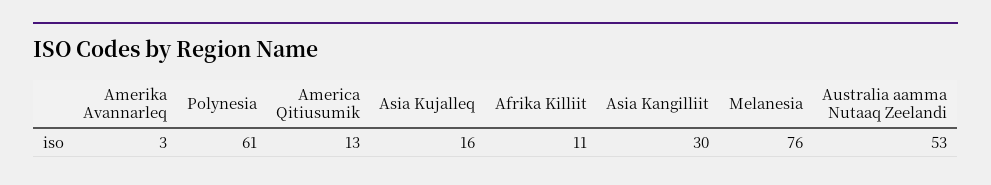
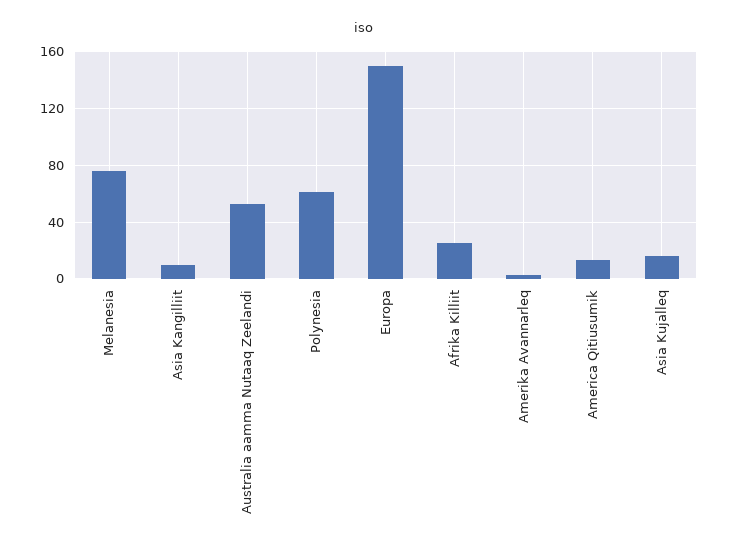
  {
    "Amerika Avannarleq": 3,
    "Polynesia": 61,
    "America Qitiusumik": 13,
    "Asia Kujalleq": 16,
-   "Afrika Killiit": 11,
+   "Afrika Killiit": 25,
-   "Asia Kangilliit": 30,
+   "Asia Kangilliit": 10,
    "Melanesia": 76,
-   "Australia aamma Nutaaq Zeelandi": 53
+   "Australia aamma Nutaaq Zeelandi": 53,
+   "Europa": 150
  }

